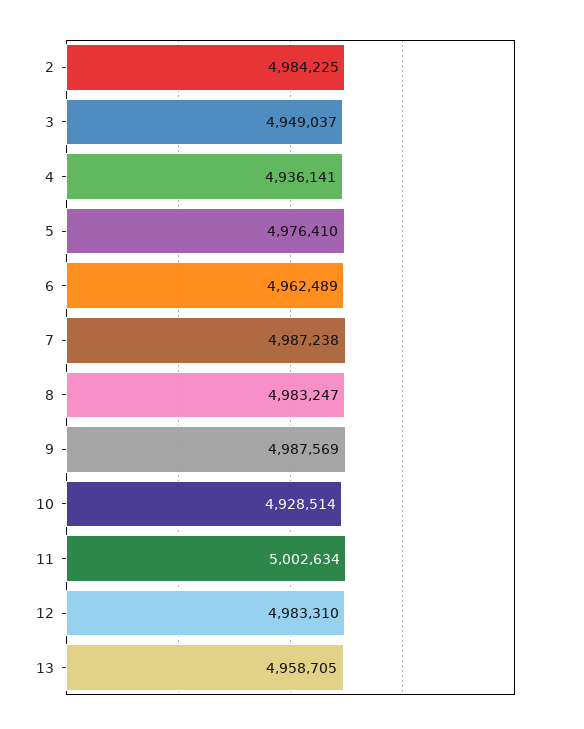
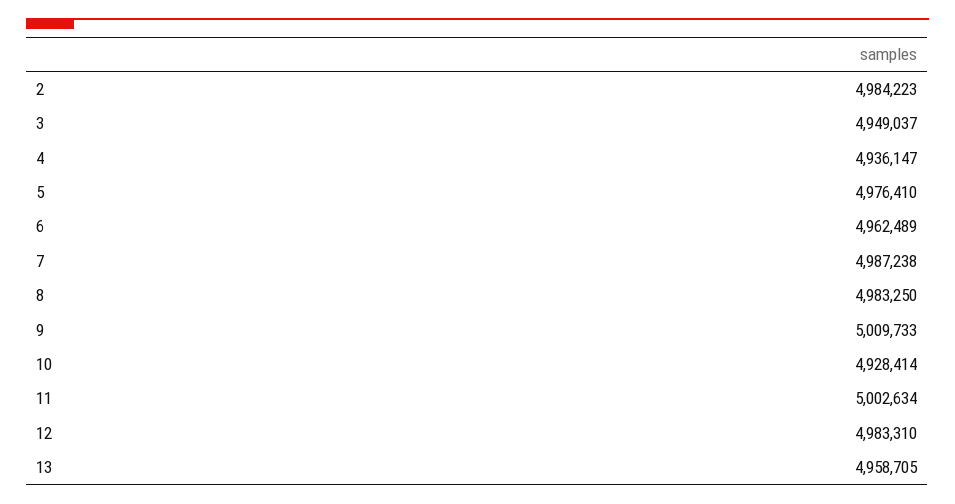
  {
-   "2": 4984225,
+   "2": 4984223,
    "3": 4949037,
-   "4": 4936141,
+   "4": 4936147,
    "5": 4976410,
    "6": 4962489,
    "7": 4987238,
-   "8": 4983247,
+   "8": 4983250,
-   "9": 4987569,
+   "9": 5009733,
-   "10": 4928514,
+   "10": 4928414,
    "11": 5002634,
    "12": 4983310,
    "13": 4958705
  }

